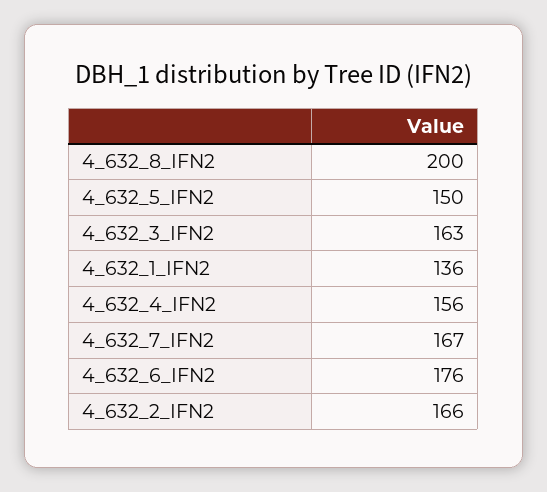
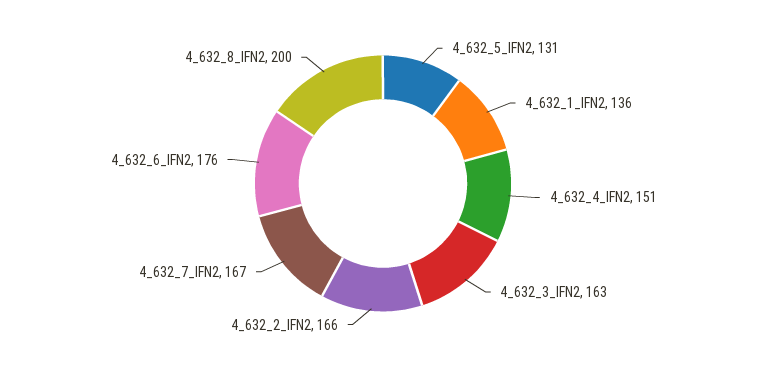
  {
    "4_632_8_IFN2": 200,
-   "4_632_5_IFN2": 150,
+   "4_632_5_IFN2": 131,
    "4_632_3_IFN2": 163,
    "4_632_1_IFN2": 136,
-   "4_632_4_IFN2": 156,
+   "4_632_4_IFN2": 151,
    "4_632_7_IFN2": 167,
    "4_632_6_IFN2": 176,
    "4_632_2_IFN2": 166
  }

